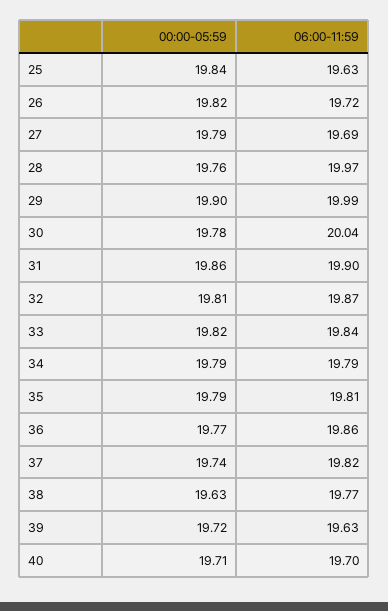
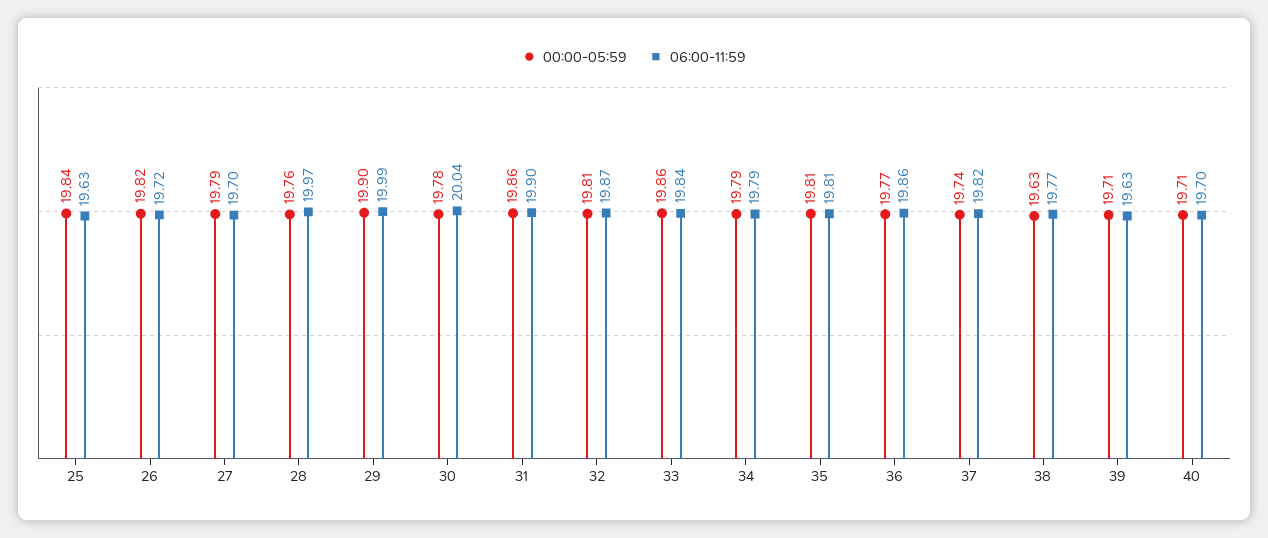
  {
    "00:00-05:59": {
      "25": 19.84,
      "26": 19.82,
      "27": 19.79,
      "28": 19.76,
      "29": 19.9,
      "30": 19.78,
      "31": 19.86,
      "32": 19.81,
-     "33": 19.82,
+     "33": 19.86,
      "34": 19.79,
-     "35": 19.79,
+     "35": 19.81,
      "36": 19.77,
      "37": 19.74,
      "38": 19.63,
-     "39": 19.72,
+     "39": 19.71,
      "40": 19.71
    },
    "06:00-11:59": {
      "25": 19.63,
      "26": 19.72,
-     "27": 19.69,
+     "27": 19.7,
      "28": 19.97,
      "29": 19.99,
      "30": 20.04,
      "31": 19.9,
      "32": 19.87,
      "33": 19.84,
      "34": 19.79,
      "35": 19.81,
      "36": 19.86,
      "37": 19.82,
      "38": 19.77,
      "39": 19.63,
      "40": 19.7
    }
  }

